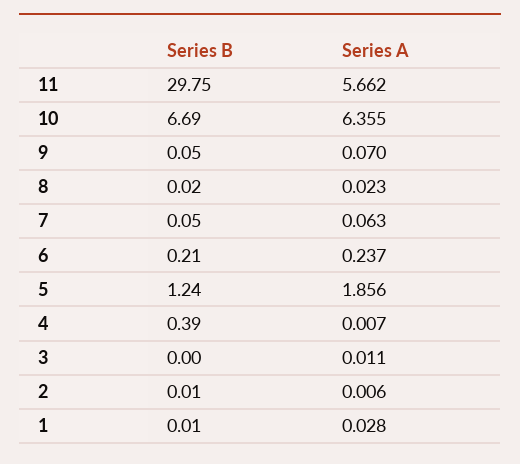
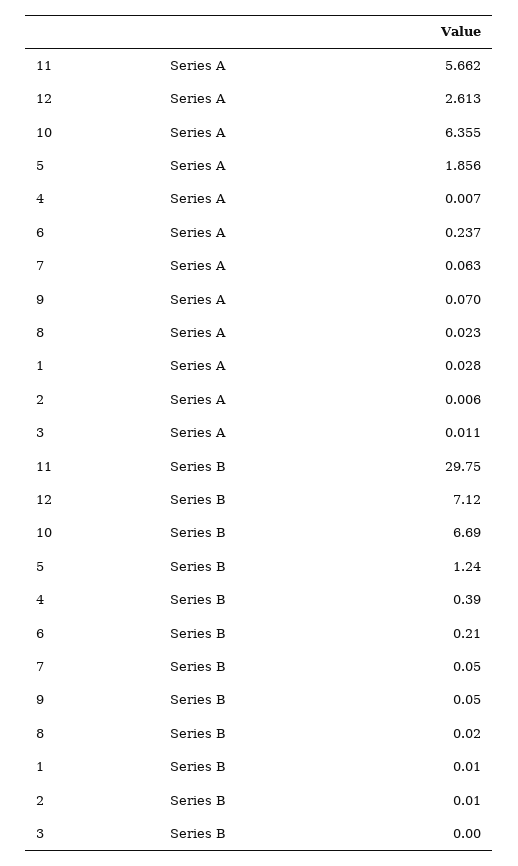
  {
    "Series B": {
      "11": 29.75,
      "10": 6.69,
      "9": 0.05,
      "8": 0.02,
      "7": 0.05,
      "6": 0.21,
      "5": 1.24,
      "4": 0.39,
      "3": 0,
      "2": 0.01,
-     "1": 0.01
+     "1": 0.01,
+     "12": 7.12
    },
    "Series A": {
      "11": 5.662,
      "10": 6.355,
      "9": 0.07,
      "8": 0.023,
      "7": 0.063,
      "6": 0.237,
      "5": 1.856,
      "4": 0.007,
      "3": 0.011,
      "2": 0.006,
-     "1": 0.028
+     "1": 0.028,
+     "12": 2.613
    }
  }

